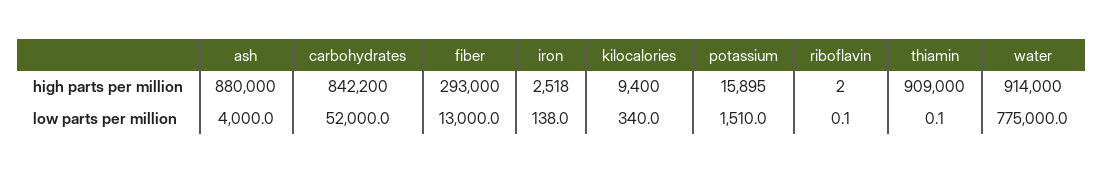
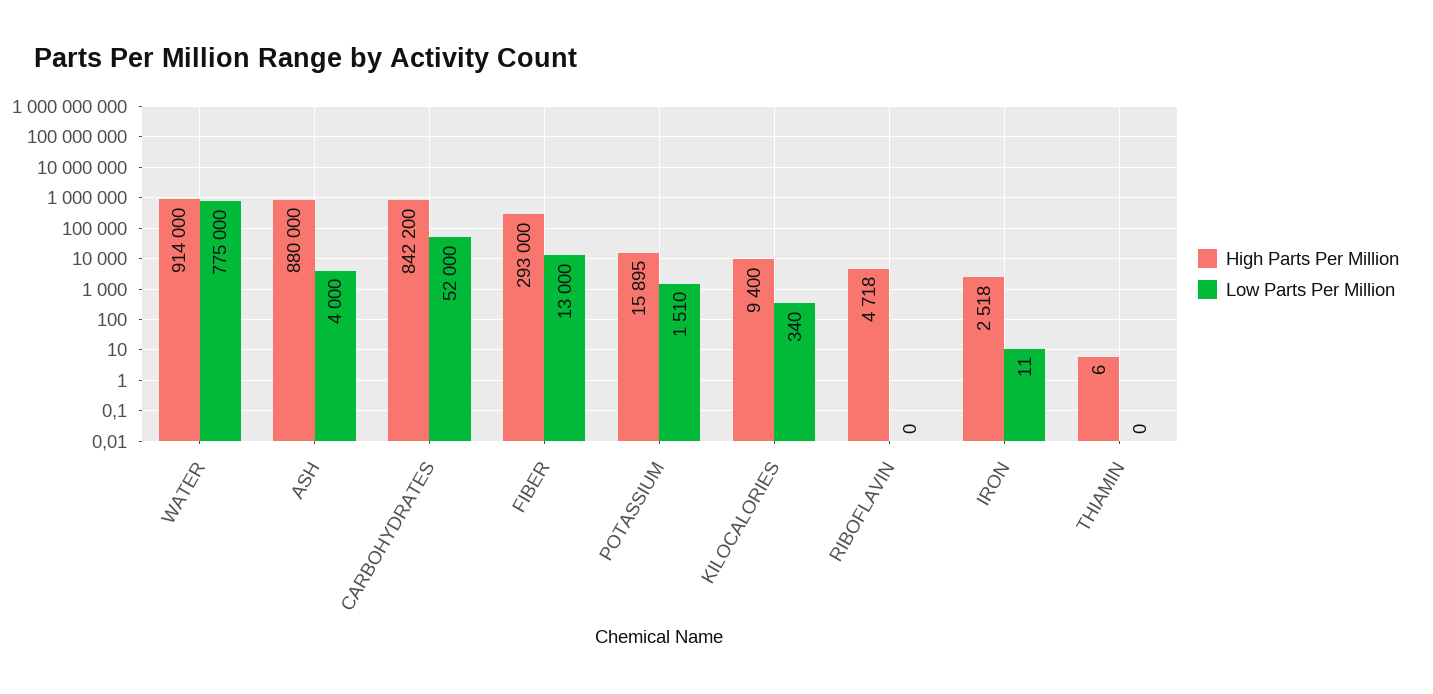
  {
    "high parts per million": {
      "ash": 880000,
      "carbohydrates": 842200,
      "fiber": 293000,
      "iron": 2518,
      "kilocalories": 9400,
      "potassium": 15895,
-     "riboflavin": 2,
+     "riboflavin": 4718,
-     "thiamin": 909000,
+     "thiamin": 6,
      "water": 914000
    },
    "low parts per million": {
      "ash": 4000,
      "carbohydrates": 52000,
      "fiber": 13000,
-     "iron": 138,
+     "iron": 11,
      "kilocalories": 340,
      "potassium": 1510,
      "riboflavin": 0.1,
      "thiamin": 0.1,
      "water": 775000
    }
  }

